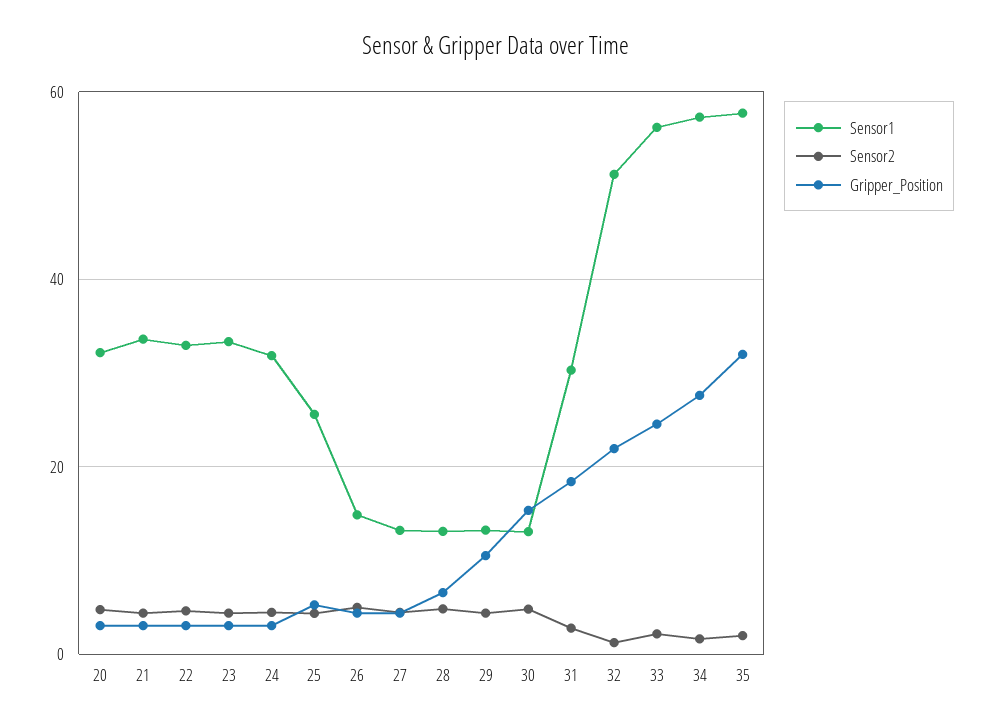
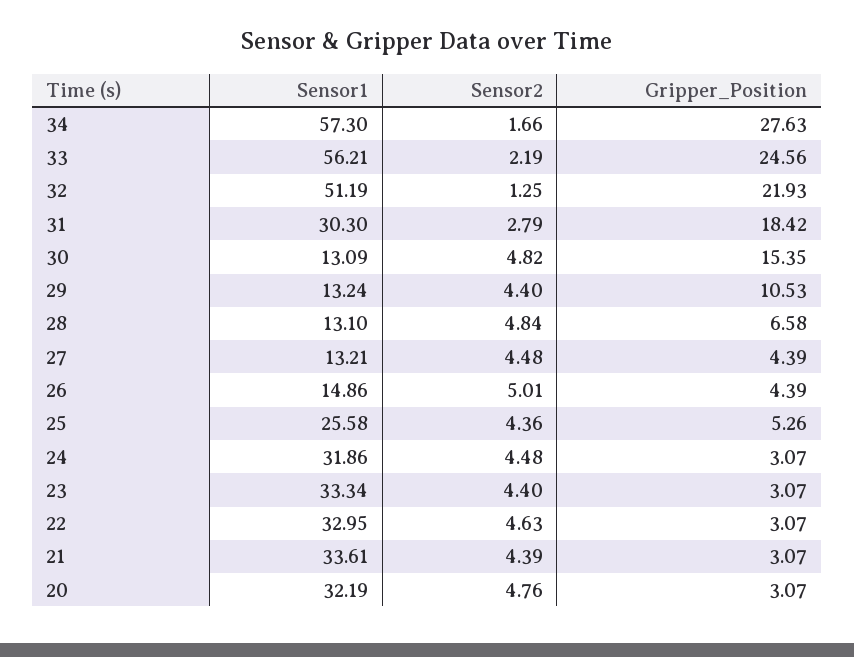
  {
    "Sensor1": {
      "20": 32.19,
      "21": 33.61,
      "22": 32.95,
      "23": 33.34,
      "24": 31.86,
      "25": 25.58,
      "26": 14.86,
      "27": 13.21,
      "28": 13.1,
      "29": 13.24,
      "30": 13.09,
      "31": 30.3,
      "32": 51.19,
      "33": 56.21,
-     "34": 57.3,
+     "34": 57.3
-     "35": 58
    },
    "Sensor2": {
      "20": 4.76,
      "21": 4.39,
      "22": 4.63,
      "23": 4.4,
      "24": 4.48,
      "25": 4.36,
      "26": 5.01,
      "27": 4.48,
      "28": 4.84,
      "29": 4.4,
      "30": 4.82,
      "31": 2.79,
      "32": 1.25,
      "33": 2.19,
-     "34": 1.66,
+     "34": 1.66
-     "35": 2
    },
    "Gripper_Position": {
      "20": 3.07,
      "21": 3.07,
      "22": 3.07,
      "23": 3.07,
      "24": 3.07,
      "25": 5.26,
      "26": 4.39,
      "27": 4.39,
      "28": 6.58,
      "29": 10.53,
      "30": 15.35,
      "31": 18.42,
      "32": 21.93,
      "33": 24.56,
-     "34": 27.63,
+     "34": 27.63
-     "35": 32
    }
  }

